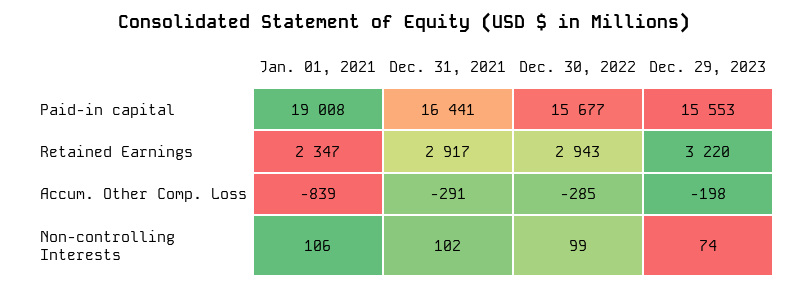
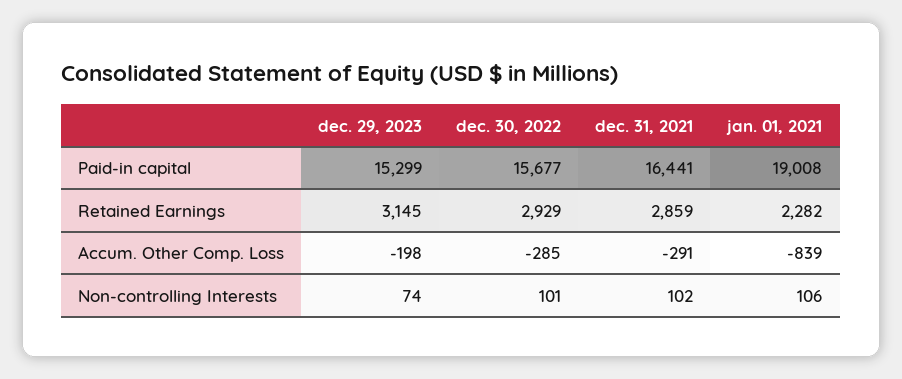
  {
    "Jan. 01, 2021": {
      "Paid-in capital": 19008,
-     "Retained Earnings": 2347,
+     "Retained Earnings": 2282,
      "Accum. Other Comp. Loss": -839,
      "Non-controlling Interests": 106
    },
    "Dec. 31, 2021": {
      "Paid-in capital": 16441,
-     "Retained Earnings": 2917,
+     "Retained Earnings": 2859,
      "Accum. Other Comp. Loss": -291,
      "Non-controlling Interests": 102
    },
    "Dec. 30, 2022": {
      "Paid-in capital": 15677,
-     "Retained Earnings": 2943,
+     "Retained Earnings": 2929,
      "Accum. Other Comp. Loss": -285,
-     "Non-controlling Interests": 99
+     "Non-controlling Interests": 101
    },
    "Dec. 29, 2023": {
-     "Paid-in capital": 15553,
+     "Paid-in capital": 15299,
-     "Retained Earnings": 3220,
+     "Retained Earnings": 3145,
      "Accum. Other Comp. Loss": -198,
      "Non-controlling Interests": 74
    }
  }

